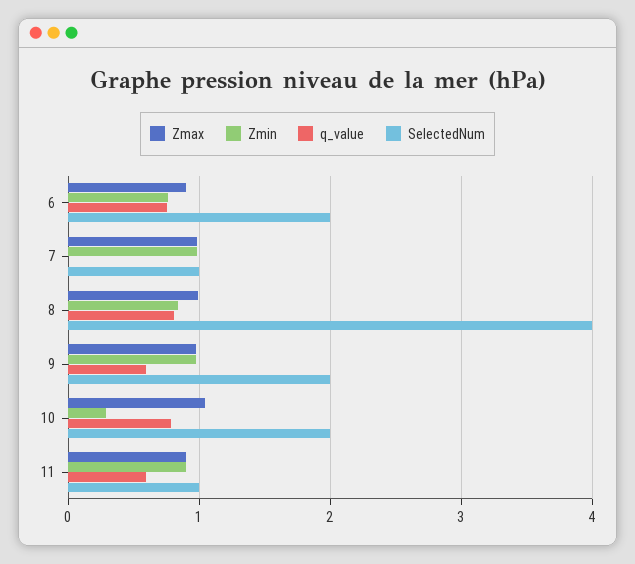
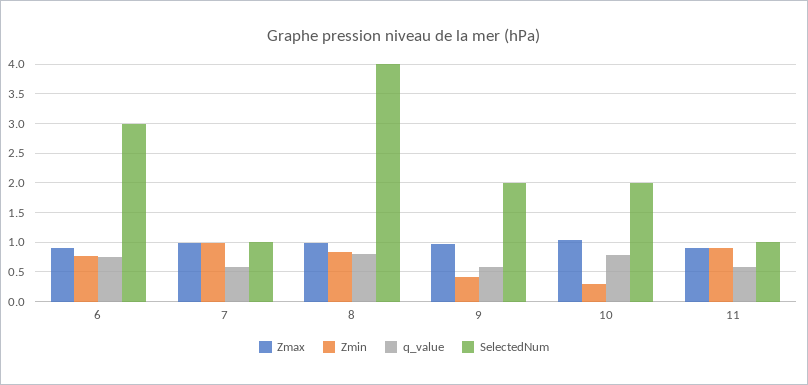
  {
    "Zmax": {
      "6": 0.9,
      "7": 1,
      "8": 1,
      "9": 1,
      "10": 1,
      "11": 0.9
    },
    "Zmin": {
      "6": 0.8,
      "7": 1,
      "8": 0.8,
-     "9": 1,
+     "9": 0.5,
      "10": 0.3,
      "11": 0.9
    },
    "q_value": {
      "6": 0.8,
-     "7": 0,
+     "7": 0.5,
      "8": 0.8,
      "9": 0.6,
      "10": 0.8,
      "11": 0.6
    },
    "SelectedNum": {
-     "6": 2,
+     "6": 3,
      "7": 1,
      "8": 4,
      "9": 2,
      "10": 2,
      "11": 1
    }
  }

